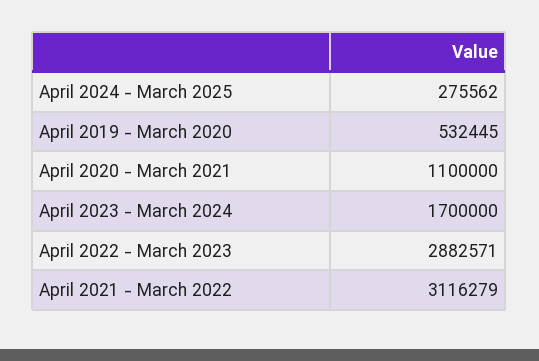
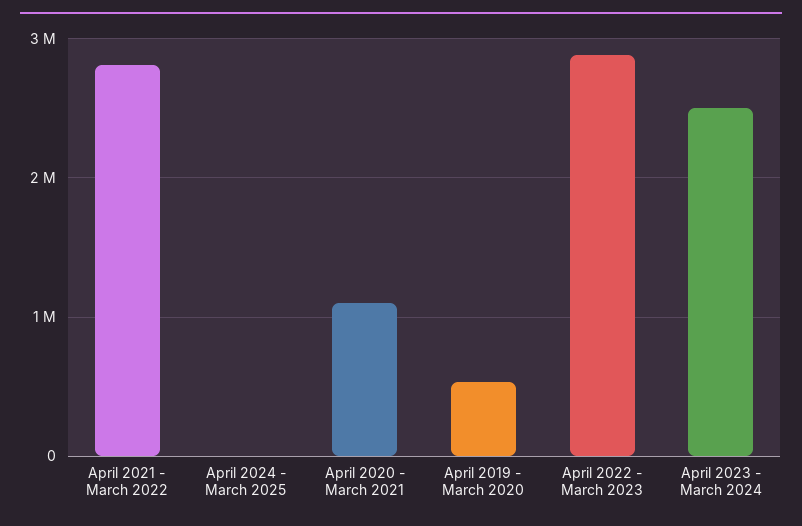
  {
-   "April 2024 - March 2025": 275562,
+   "April 2024 - March 2025": 0,
    "April 2019 - March 2020": 532445,
    "April 2020 - March 2021": 1100000,
-   "April 2023 - March 2024": 1700000,
+   "April 2023 - March 2024": 2500000,
    "April 2022 - March 2023": 2882571,
-   "April 2021 - March 2022": 3116279
+   "April 2021 - March 2022": 2800000
  }

